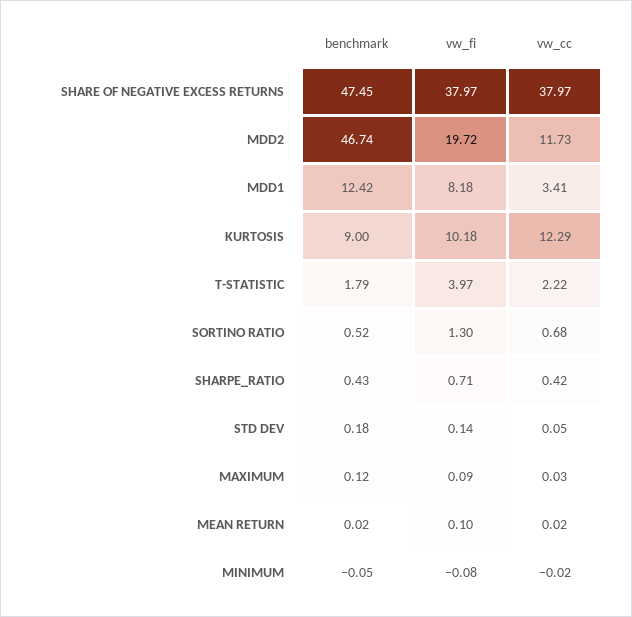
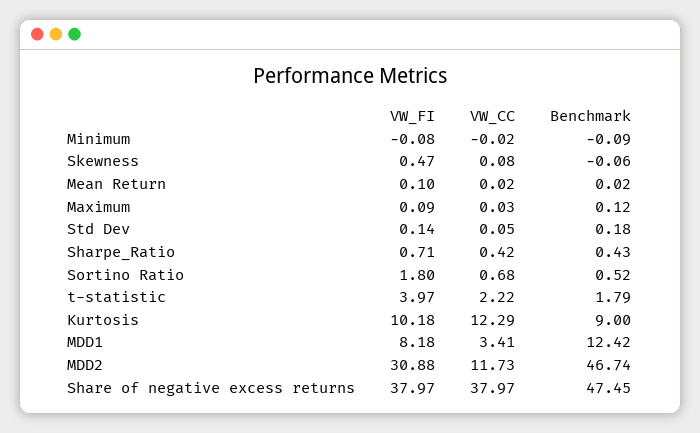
  {
    "benchmark": {
      "SHARE OF NEGATIVE EXCESS RETURNS": 47.45,
      "MDD2": 46.74,
      "MDD1": 12.42,
      "KURTOSIS": 9,
      "T-STATISTIC": 1.79,
      "SORTINO RATIO": 0.52,
      "SHARPE_RATIO": 0.43,
      "STD DEV": 0.18,
      "MAXIMUM": 0.12,
      "MEAN RETURN": 0.02,
-     "MINIMUM": -0.05
+     "MINIMUM": -0.09,
+     "Skewness": -0.06
    },
    "vw_fi": {
      "SHARE OF NEGATIVE EXCESS RETURNS": 37.97,
-     "MDD2": 19.72,
+     "MDD2": 30.88,
      "MDD1": 8.18,
      "KURTOSIS": 10.18,
      "T-STATISTIC": 3.97,
-     "SORTINO RATIO": 1.3,
+     "SORTINO RATIO": 1.8,
      "SHARPE_RATIO": 0.71,
      "STD DEV": 0.14,
      "MAXIMUM": 0.09,
      "MEAN RETURN": 0.1,
-     "MINIMUM": -0.08
+     "MINIMUM": -0.08,
+     "Skewness": 0.47
    },
    "vw_cc": {
      "SHARE OF NEGATIVE EXCESS RETURNS": 37.97,
      "MDD2": 11.73,
      "MDD1": 3.41,
      "KURTOSIS": 12.29,
      "T-STATISTIC": 2.22,
      "SORTINO RATIO": 0.68,
      "SHARPE_RATIO": 0.42,
      "STD DEV": 0.05,
      "MAXIMUM": 0.03,
      "MEAN RETURN": 0.02,
-     "MINIMUM": -0.02
+     "MINIMUM": -0.02,
+     "Skewness": 0.08
    }
  }

